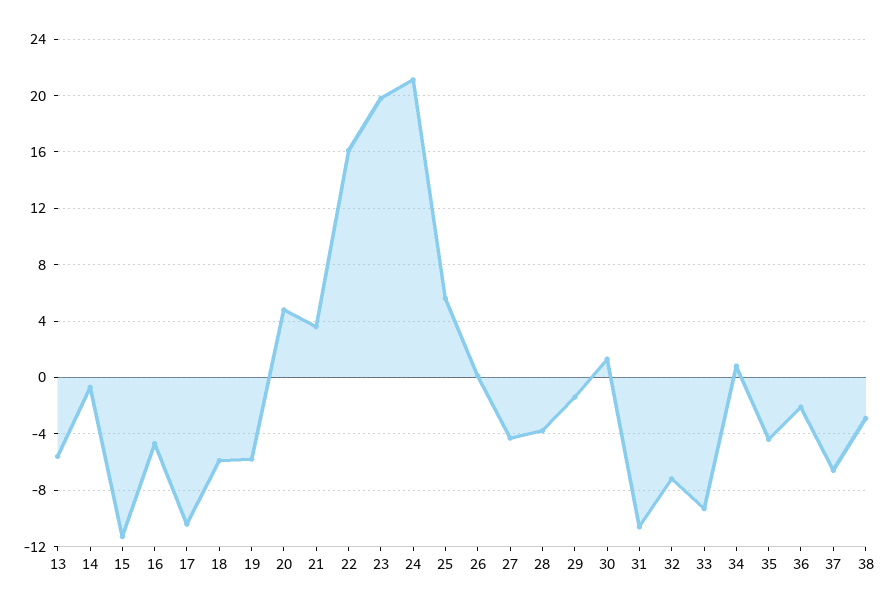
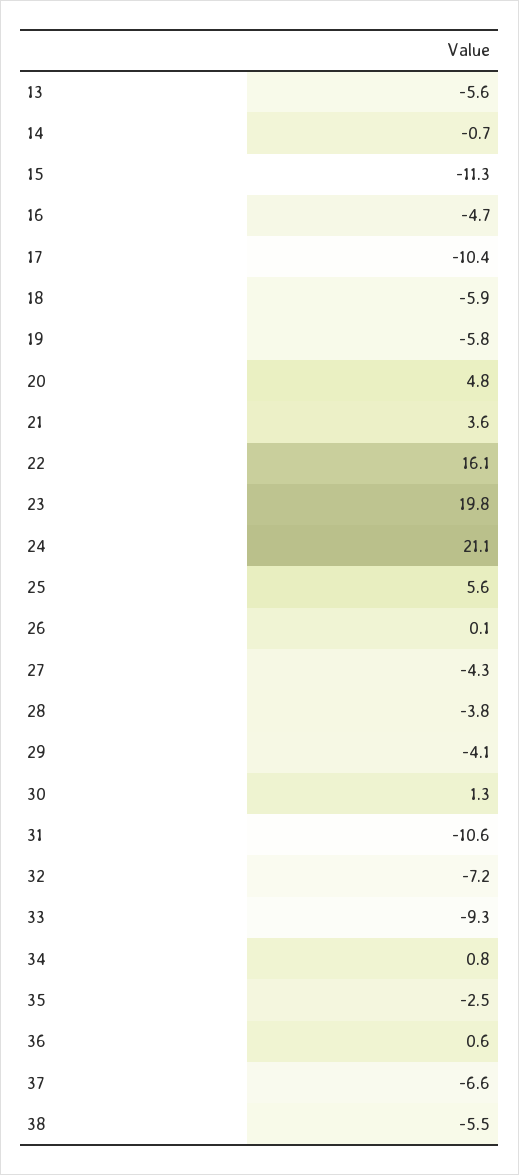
  {
    "13": -5.6,
    "14": -0.7,
    "15": -11.3,
    "16": -4.7,
    "17": -10.4,
    "18": -5.9,
    "19": -5.8,
    "20": 4.8,
    "21": 3.6,
    "22": 16.1,
    "23": 19.8,
    "24": 21.1,
    "25": 5.6,
    "26": 0.1,
    "27": -4.3,
    "28": -3.8,
-   "29": -1.5,
+   "29": -4.1,
    "30": 1.3,
    "31": -10.6,
    "32": -7.2,
    "33": -9.3,
    "34": 0.8,
-   "35": -4.5,
+   "35": -2.5,
-   "36": -2,
+   "36": 0.6,
    "37": -6.6,
-   "38": -3
+   "38": -5.5
  }

